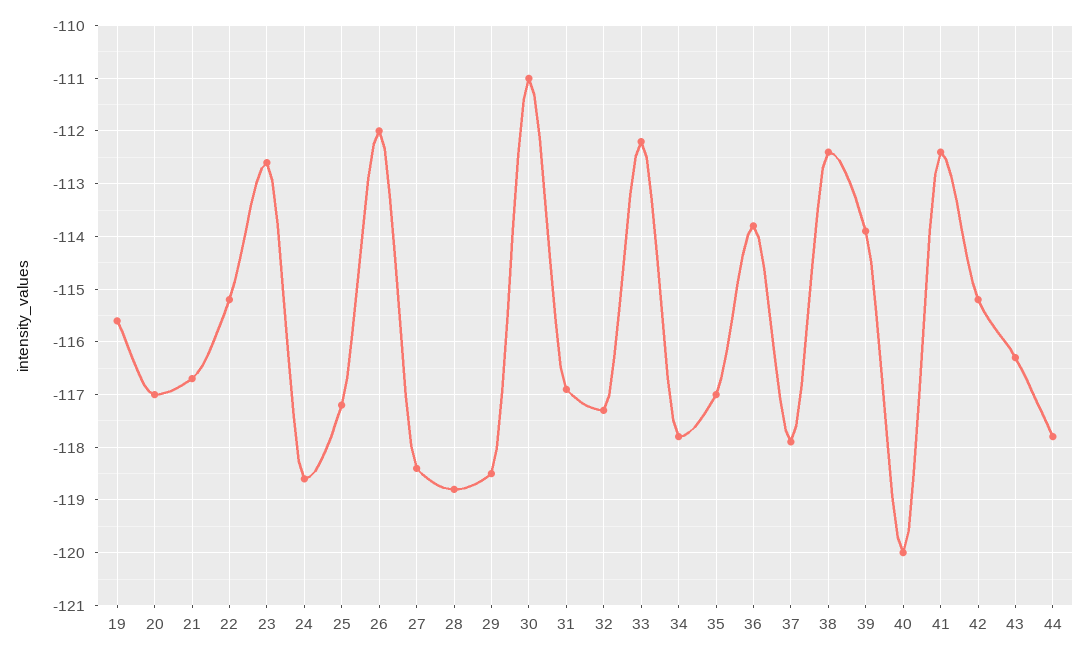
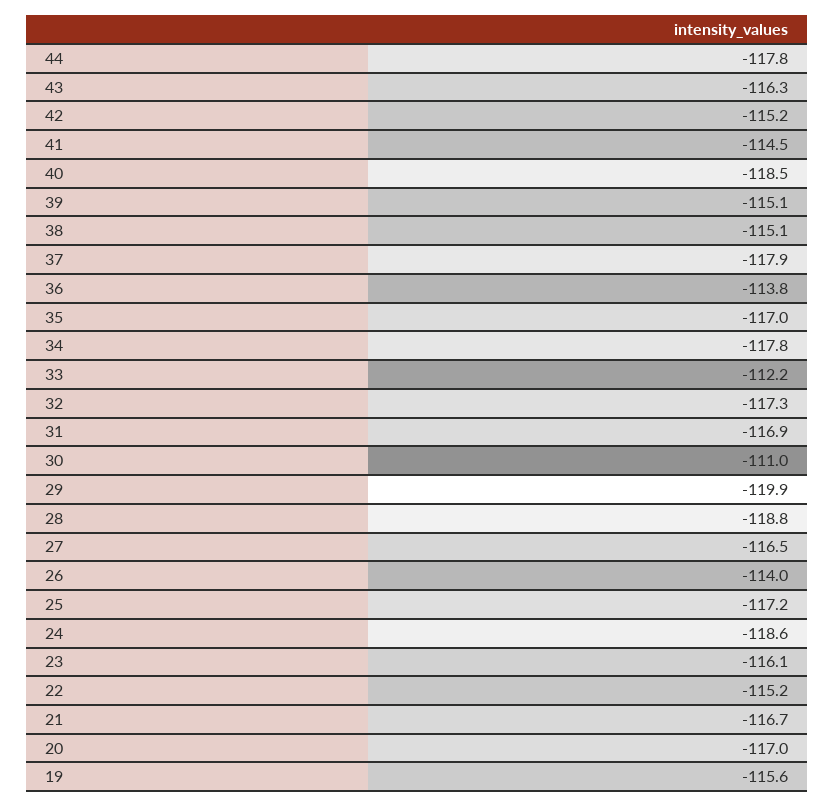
  {
    "19": -115.6,
    "20": -117,
    "21": -116.7,
    "22": -115.2,
-   "23": -112.5,
+   "23": -116.1,
    "24": -118.6,
    "25": -117.2,
-   "26": -112,
+   "26": -114,
-   "27": -118.5,
+   "27": -116.5,
    "28": -118.8,
-   "29": -118.5,
+   "29": -119.9,
    "30": -111,
    "31": -116.9,
    "32": -117.3,
    "33": -112.2,
    "34": -117.8,
    "35": -117,
    "36": -113.8,
    "37": -117.9,
-   "38": -112.5,
+   "38": -115.1,
-   "39": -114,
+   "39": -115.1,
-   "40": -120,
+   "40": -118.5,
-   "41": -112.5,
+   "41": -114.5,
    "42": -115.2,
    "43": -116.3,
    "44": -117.8
  }

